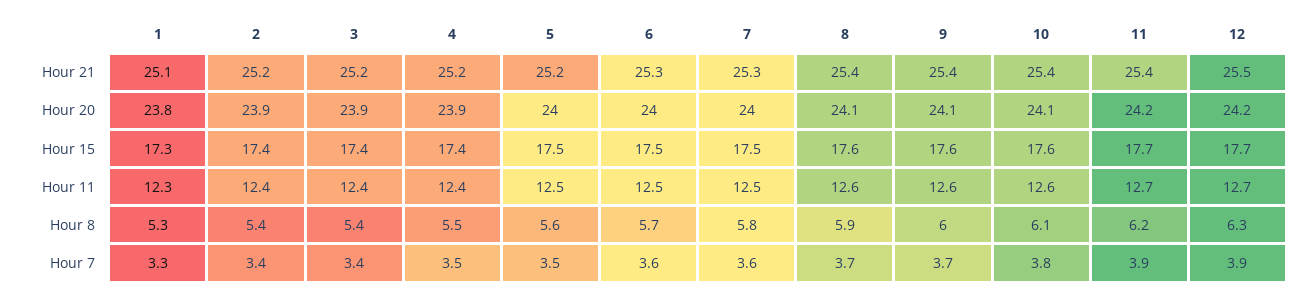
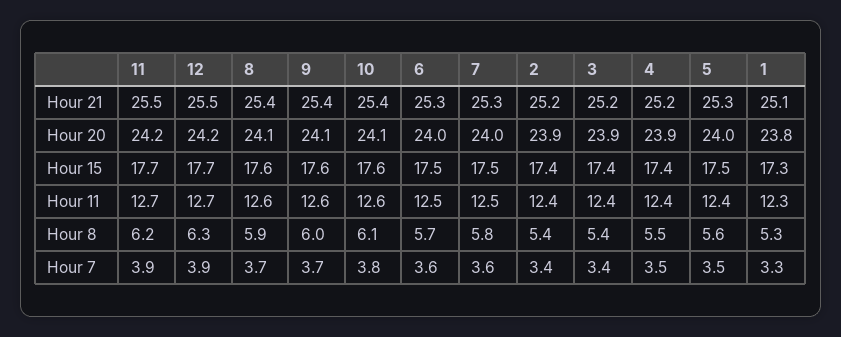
  {
    "1": {
      "Hour 21": 25.1,
      "Hour 20": 23.8,
      "Hour 15": 17.3,
      "Hour 11": 12.3,
      "Hour 8": 5.3,
      "Hour 7": 3.3
    },
    "2": {
      "Hour 21": 25.2,
      "Hour 20": 23.9,
      "Hour 15": 17.4,
      "Hour 11": 12.4,
      "Hour 8": 5.4,
      "Hour 7": 3.4
    },
    "3": {
      "Hour 21": 25.2,
      "Hour 20": 23.9,
      "Hour 15": 17.4,
      "Hour 11": 12.4,
      "Hour 8": 5.4,
      "Hour 7": 3.4
    },
    "4": {
      "Hour 21": 25.2,
      "Hour 20": 23.9,
      "Hour 15": 17.4,
      "Hour 11": 12.4,
      "Hour 8": 5.5,
      "Hour 7": 3.5
    },
    "5": {
-     "Hour 21": 25.2,
+     "Hour 21": 25.3,
      "Hour 20": 24,
      "Hour 15": 17.5,
-     "Hour 11": 12.5,
+     "Hour 11": 12.4,
      "Hour 8": 5.6,
      "Hour 7": 3.5
    },
    "6": {
      "Hour 21": 25.3,
      "Hour 20": 24,
      "Hour 15": 17.5,
      "Hour 11": 12.5,
      "Hour 8": 5.7,
      "Hour 7": 3.6
    },
    "7": {
      "Hour 21": 25.3,
      "Hour 20": 24,
      "Hour 15": 17.5,
      "Hour 11": 12.5,
      "Hour 8": 5.8,
      "Hour 7": 3.6
    },
    "8": {
      "Hour 21": 25.4,
      "Hour 20": 24.1,
      "Hour 15": 17.6,
      "Hour 11": 12.6,
      "Hour 8": 5.9,
      "Hour 7": 3.7
    },
    "9": {
      "Hour 21": 25.4,
      "Hour 20": 24.1,
      "Hour 15": 17.6,
      "Hour 11": 12.6,
      "Hour 8": 6,
      "Hour 7": 3.7
    },
    "10": {
      "Hour 21": 25.4,
      "Hour 20": 24.1,
      "Hour 15": 17.6,
      "Hour 11": 12.6,
      "Hour 8": 6.1,
      "Hour 7": 3.8
    },
    "11": {
-     "Hour 21": 25.4,
+     "Hour 21": 25.5,
      "Hour 20": 24.2,
      "Hour 15": 17.7,
      "Hour 11": 12.7,
      "Hour 8": 6.2,
      "Hour 7": 3.9
    },
    "12": {
      "Hour 21": 25.5,
      "Hour 20": 24.2,
      "Hour 15": 17.7,
      "Hour 11": 12.7,
      "Hour 8": 6.3,
      "Hour 7": 3.9
    }
  }

